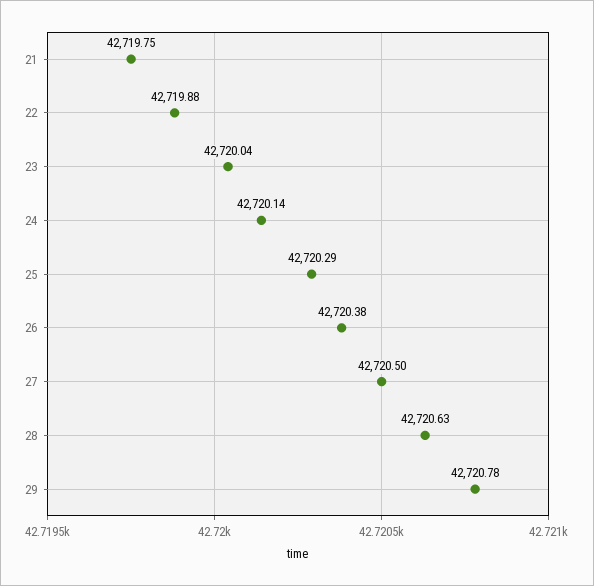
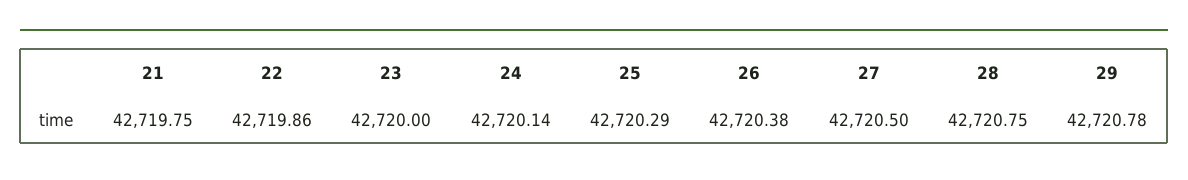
  {
    "21": 42719.75,
-   "22": 42719.88,
+   "22": 42719.86,
-   "23": 42720.04,
+   "23": 42720,
    "24": 42720.14,
    "25": 42720.29,
    "26": 42720.38,
    "27": 42720.5,
-   "28": 42720.63,
+   "28": 42720.75,
    "29": 42720.78
  }

